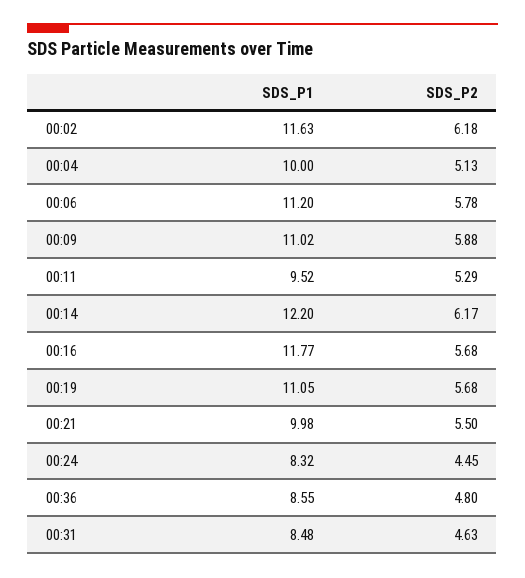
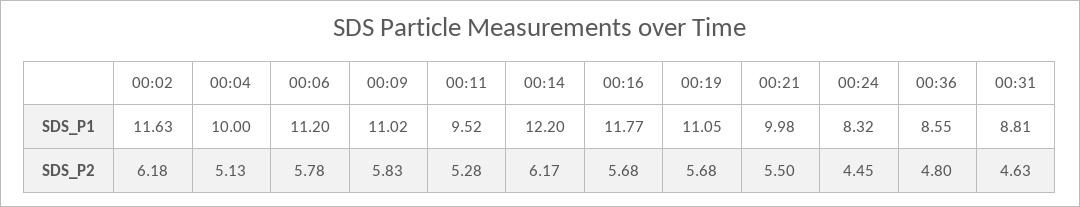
  {
    "SDS_P1": {
      "00:02": 11.63,
      "00:04": 10,
      "00:06": 11.2,
      "00:09": 11.02,
      "00:11": 9.52,
      "00:14": 12.2,
      "00:16": 11.77,
      "00:19": 11.05,
      "00:21": 9.98,
      "00:24": 8.32,
      "00:36": 8.55,
-     "00:31": 8.48
+     "00:31": 8.81
    },
    "SDS_P2": {
      "00:02": 6.18,
      "00:04": 5.13,
      "00:06": 5.78,
-     "00:09": 5.88,
+     "00:09": 5.83,
-     "00:11": 5.29,
+     "00:11": 5.28,
      "00:14": 6.17,
      "00:16": 5.68,
      "00:19": 5.68,
      "00:21": 5.5,
      "00:24": 4.45,
      "00:36": 4.8,
      "00:31": 4.63
    }
  }

